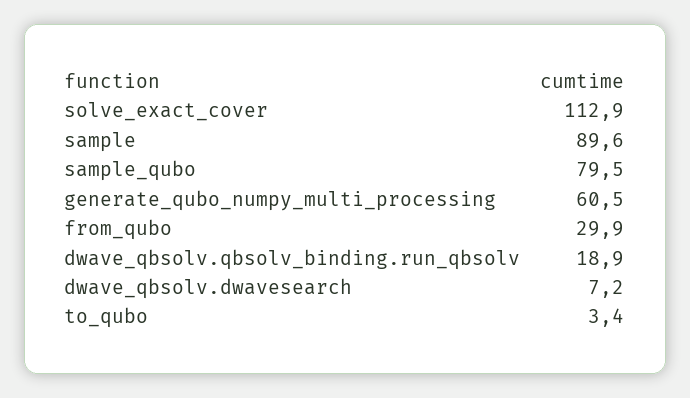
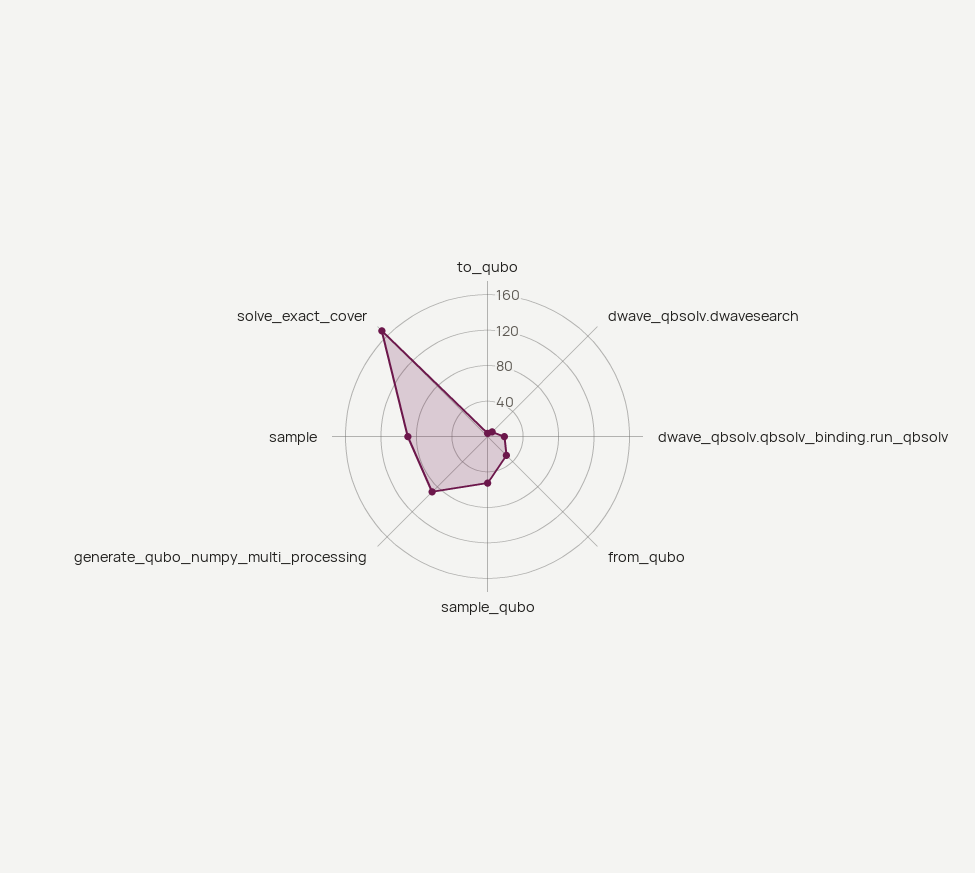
  {
-   "solve_exact_cover": 112.9,
+   "solve_exact_cover": 170,
    "sample": 89.6,
-   "sample_qubo": 79.5,
+   "sample_qubo": 50,
-   "generate_qubo_numpy_multi_processing": 60.5,
+   "generate_qubo_numpy_multi_processing": 90,
    "from_qubo": 29.9,
    "dwave_qbsolv.qbsolv_binding.run_qbsolv": 18.9,
    "dwave_qbsolv.dwavesearch": 7.2,
    "to_qubo": 3.4
  }

